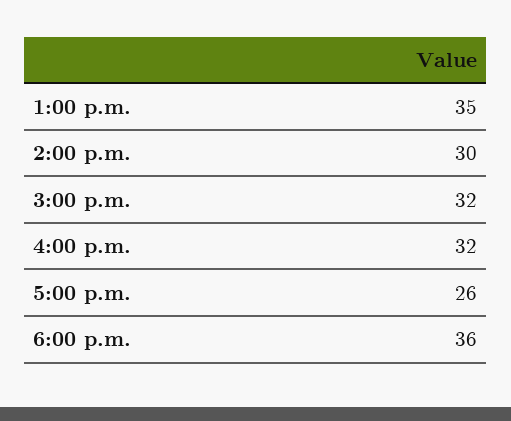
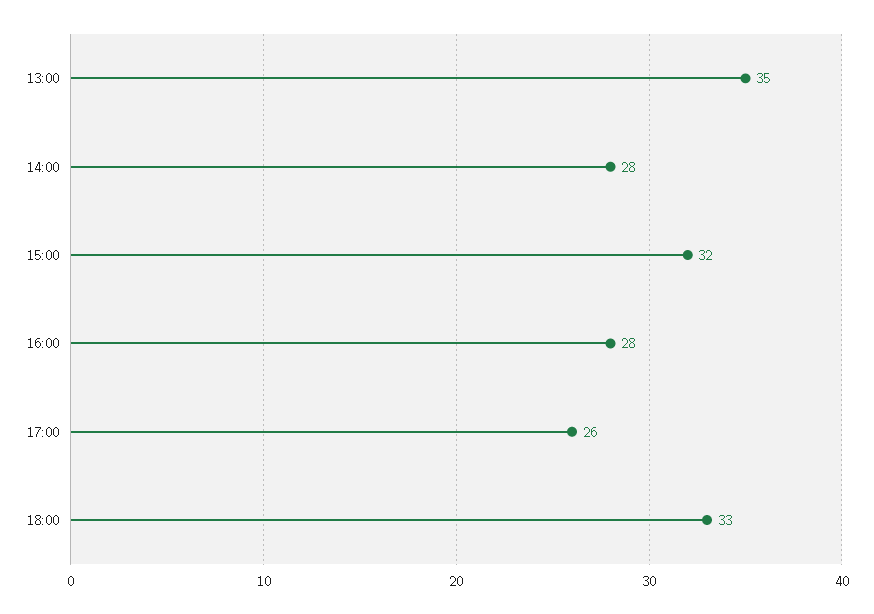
  {
    "1:00 p.m.": 35,
-   "2:00 p.m.": 30,
+   "2:00 p.m.": 28,
    "3:00 p.m.": 32,
-   "4:00 p.m.": 32,
+   "4:00 p.m.": 28,
    "5:00 p.m.": 26,
-   "6:00 p.m.": 36
+   "6:00 p.m.": 33
  }

